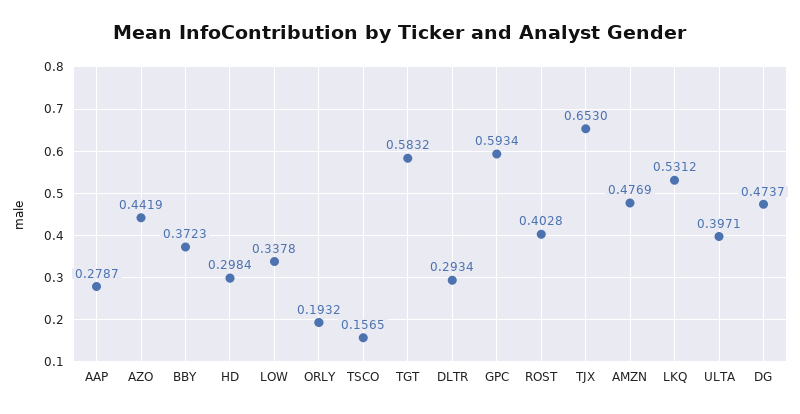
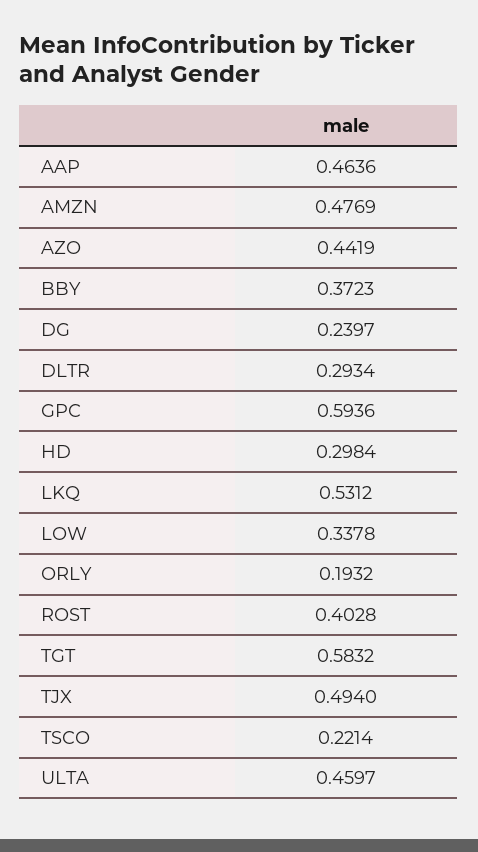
  {
-   "AAP": 0.2787,
+   "AAP": 0.4636,
    "AZO": 0.4419,
    "BBY": 0.3723,
    "HD": 0.2984,
    "LOW": 0.3378,
    "ORLY": 0.1932,
-   "TSCO": 0.1565,
+   "TSCO": 0.2214,
    "TGT": 0.5832,
    "DLTR": 0.2934,
-   "GPC": 0.5934,
+   "GPC": 0.5936,
    "ROST": 0.4028,
-   "TJX": 0.653,
+   "TJX": 0.494,
    "AMZN": 0.4769,
    "LKQ": 0.5312,
-   "ULTA": 0.3971,
+   "ULTA": 0.4597,
-   "DG": 0.4737
+   "DG": 0.2397
  }

